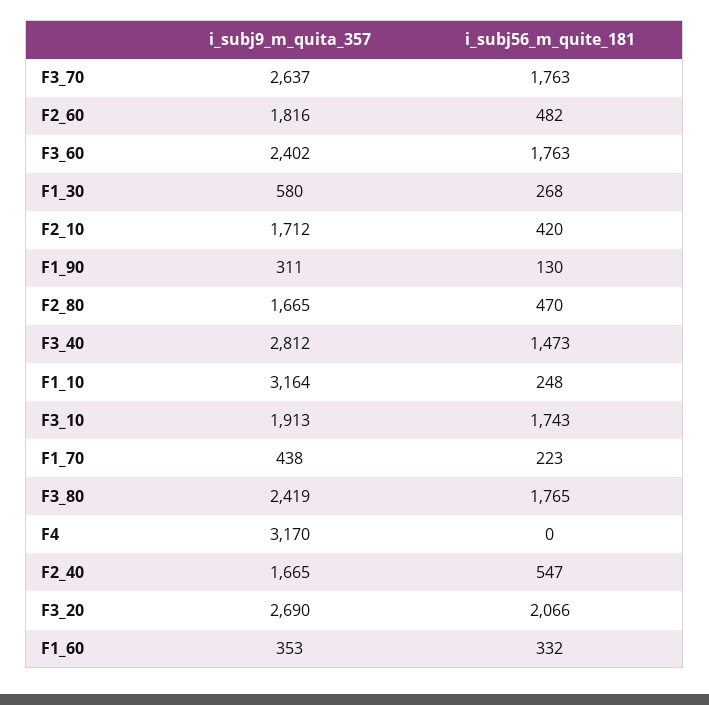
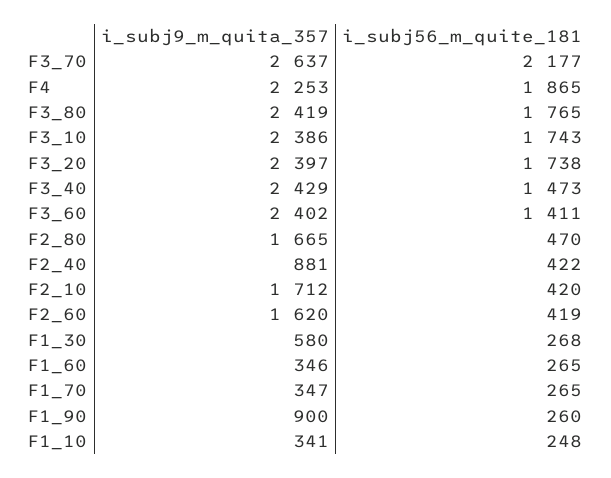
  {
    "i_subj9_m_quita_357": {
      "F3_70": 2637,
-     "F2_60": 1816,
+     "F2_60": 1620,
      "F3_60": 2402,
      "F1_30": 580,
      "F2_10": 1712,
-     "F1_90": 311,
+     "F1_90": 900,
      "F2_80": 1665,
-     "F3_40": 2812,
+     "F3_40": 2429,
-     "F1_10": 3164,
+     "F1_10": 341,
-     "F3_10": 1913,
+     "F3_10": 2386,
-     "F1_70": 438,
+     "F1_70": 347,
      "F3_80": 2419,
-     "F4": 3170,
+     "F4": 2253,
-     "F2_40": 1665,
+     "F2_40": 881,
-     "F3_20": 2690,
+     "F3_20": 2397,
-     "F1_60": 353
+     "F1_60": 346
    },
    "i_subj56_m_quite_181": {
-     "F3_70": 1763,
+     "F3_70": 2177,
-     "F2_60": 482,
+     "F2_60": 419,
-     "F3_60": 1763,
+     "F3_60": 1411,
      "F1_30": 268,
      "F2_10": 420,
-     "F1_90": 130,
+     "F1_90": 260,
      "F2_80": 470,
      "F3_40": 1473,
      "F1_10": 248,
      "F3_10": 1743,
-     "F1_70": 223,
+     "F1_70": 265,
      "F3_80": 1765,
-     "F4": 0,
+     "F4": 1865,
-     "F2_40": 547,
+     "F2_40": 422,
-     "F3_20": 2066,
+     "F3_20": 1738,
-     "F1_60": 332
+     "F1_60": 265
    }
  }

